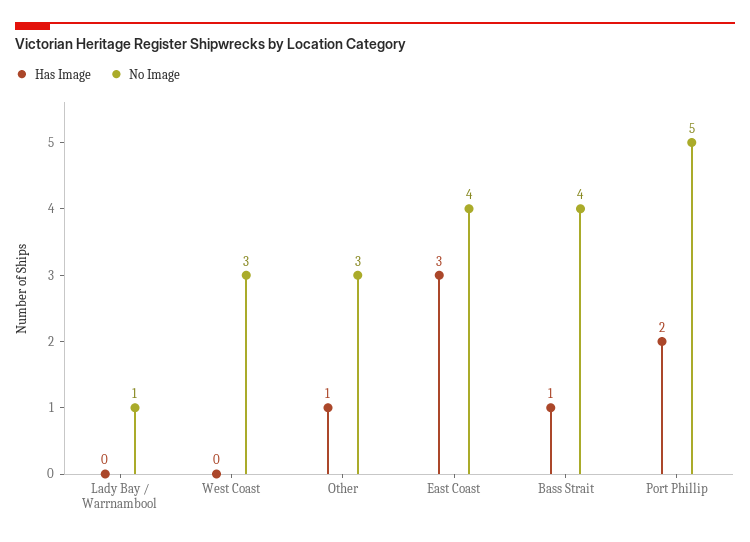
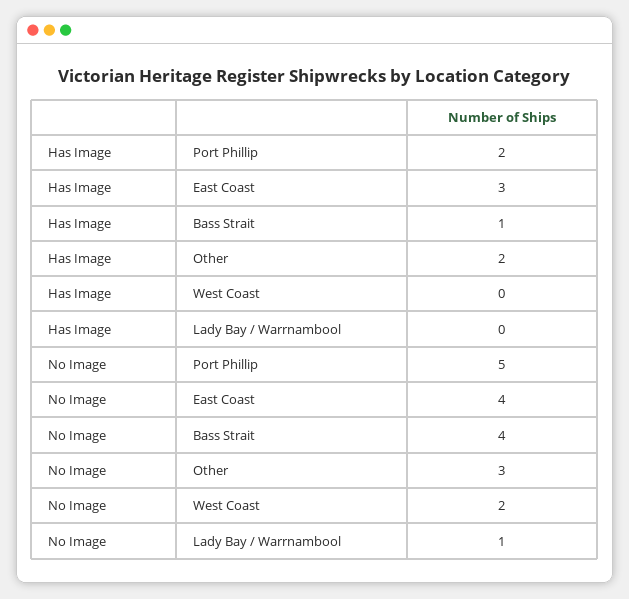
  {
    "Has Image": {
      "Lady Bay / Warrnambool": 0,
      "West Coast": 0,
-     "Other": 1,
+     "Other": 2,
      "East Coast": 3,
      "Bass Strait": 1,
      "Port Phillip": 2
    },
    "No Image": {
      "Lady Bay / Warrnambool": 1,
-     "West Coast": 3,
+     "West Coast": 2,
      "Other": 3,
      "East Coast": 4,
      "Bass Strait": 4,
      "Port Phillip": 5
    }
  }

